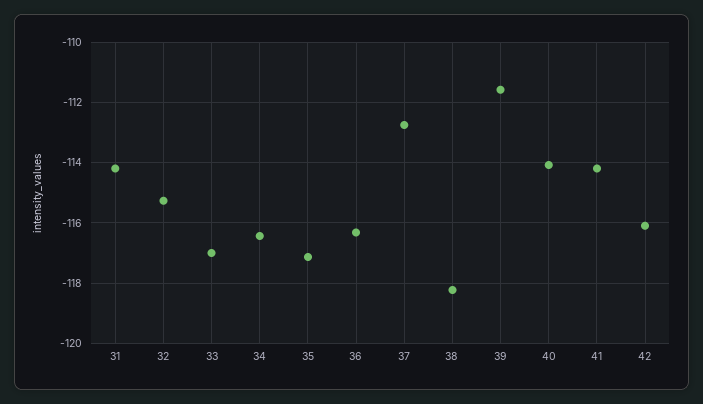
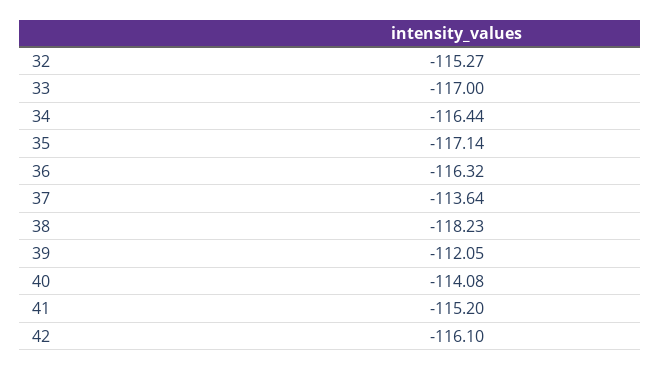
  {
-   "31": -114.2,
    "32": -115.27,
    "33": -117,
    "34": -116.44,
    "35": -117.14,
    "36": -116.32,
-   "37": -112.8,
+   "37": -113.64,
    "38": -118.23,
-   "39": -111.6,
+   "39": -112.05,
    "40": -114.08,
-   "41": -114.2,
+   "41": -115.2,
    "42": -116.1
  }

